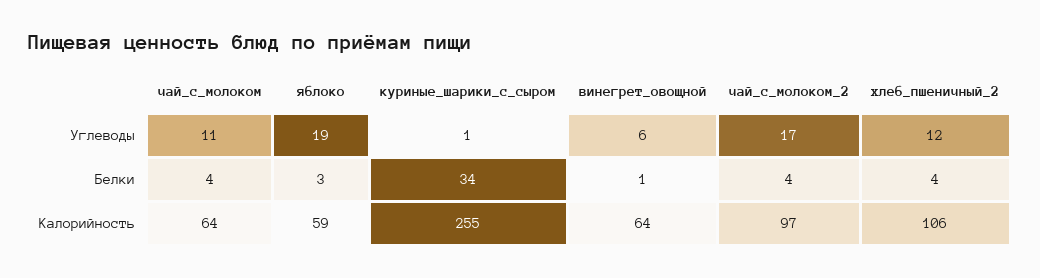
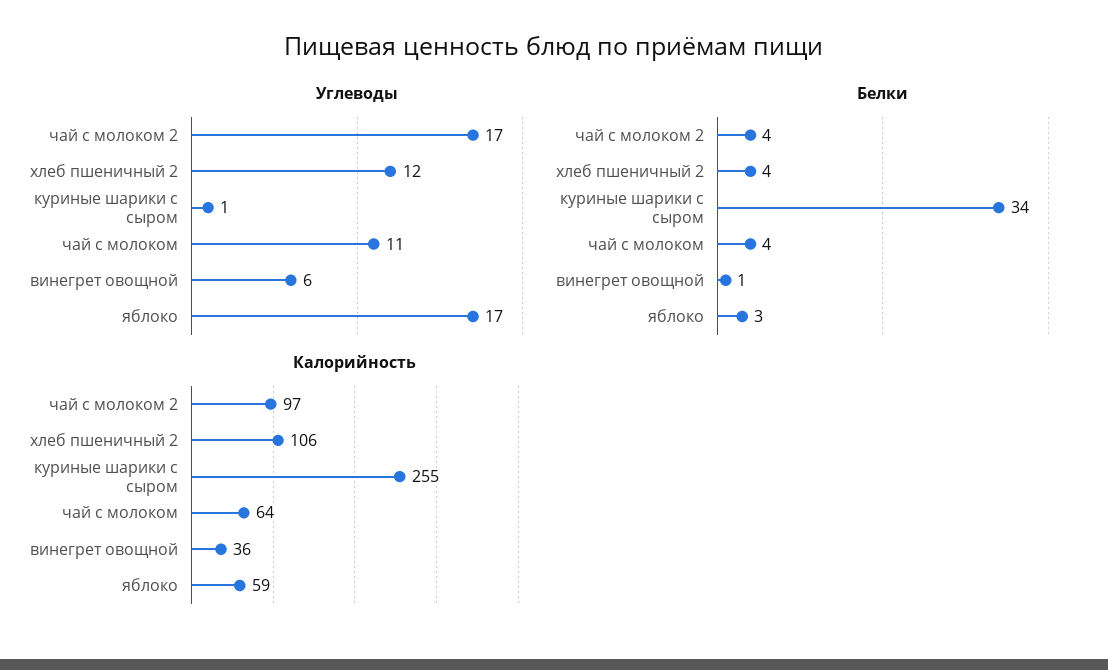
  {
    "Углеводы": {
      "чай_с_молоком": 11,
-     "яблоко": 19,
+     "яблоко": 17,
      "куриные_шарики_с_сыром": 1,
      "винегрет_овощной": 6,
      "чай_с_молоком_2": 17,
      "хлеб_пшеничный_2": 12
    },
    "Белки": {
      "чай_с_молоком": 4,
      "яблоко": 3,
      "куриные_шарики_с_сыром": 34,
      "винегрет_овощной": 1,
      "чай_с_молоком_2": 4,
      "хлеб_пшеничный_2": 4
    },
    "Калорийность": {
      "чай_с_молоком": 64,
      "яблоко": 59,
      "куриные_шарики_с_сыром": 255,
-     "винегрет_овощной": 64,
+     "винегрет_овощной": 36,
      "чай_с_молоком_2": 97,
      "хлеб_пшеничный_2": 106
    }
  }

